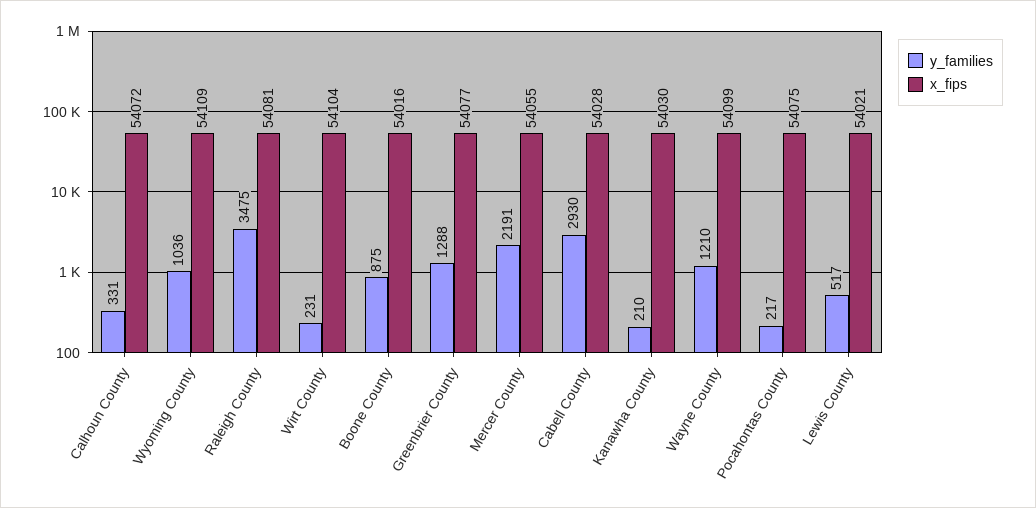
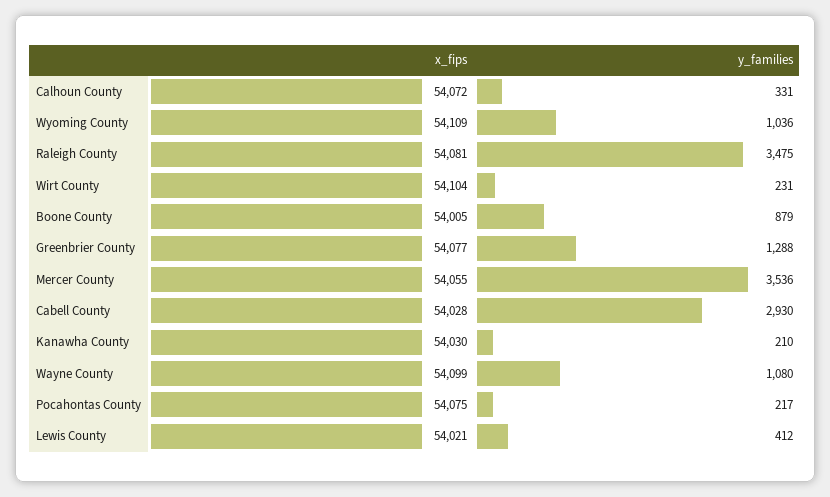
  {
    "y_families": {
      "Calhoun County": 331,
      "Wyoming County": 1036,
      "Raleigh County": 3475,
      "Wirt County": 231,
-     "Boone County": 875,
+     "Boone County": 879,
      "Greenbrier County": 1288,
-     "Mercer County": 2191,
+     "Mercer County": 3536,
      "Cabell County": 2930,
      "Kanawha County": 210,
-     "Wayne County": 1210,
+     "Wayne County": 1080,
      "Pocahontas County": 217,
-     "Lewis County": 517
+     "Lewis County": 412
    },
    "x_fips": {
      "Calhoun County": 54072,
      "Wyoming County": 54109,
      "Raleigh County": 54081,
      "Wirt County": 54104,
-     "Boone County": 54016,
+     "Boone County": 54005,
      "Greenbrier County": 54077,
      "Mercer County": 54055,
      "Cabell County": 54028,
      "Kanawha County": 54030,
      "Wayne County": 54099,
      "Pocahontas County": 54075,
      "Lewis County": 54021
    }
  }

